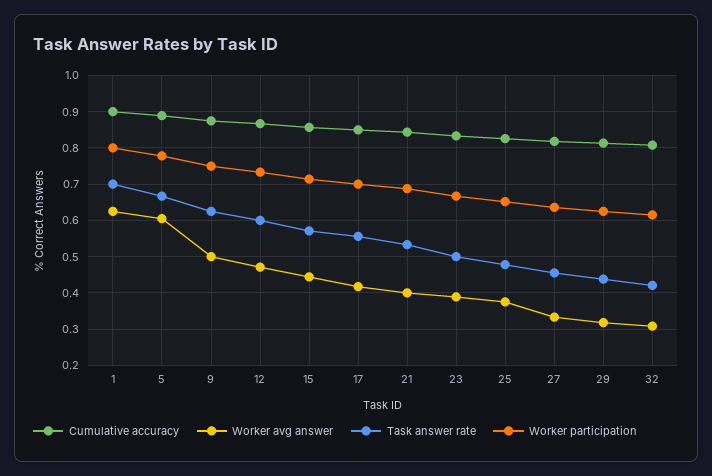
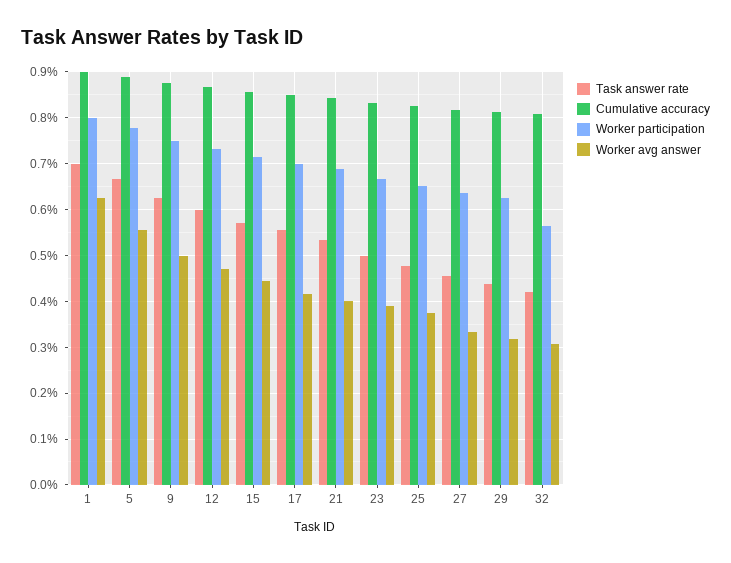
  {
    "Cumulative accuracy": {
      "1": 0.9,
      "5": 0.88,
      "9": 0.88,
      "12": 0.86,
      "15": 0.86,
      "17": 0.86,
      "21": 0.84,
      "23": 0.84,
      "25": 0.82,
      "27": 0.82,
      "29": 0.82,
      "32": 0.8
    },
    "Worker avg answer": {
      "1": 0.62,
-     "5": 0.6,
+     "5": 0.56,
      "9": 0.5,
      "12": 0.48,
      "15": 0.44,
      "17": 0.42,
      "21": 0.4,
      "23": 0.38,
      "25": 0.38,
      "27": 0.34,
      "29": 0.32,
      "32": 0.3
    },
    "Task answer rate": {
      "1": 0.7,
      "5": 0.66,
      "9": 0.62,
      "12": 0.6,
      "15": 0.58,
      "17": 0.56,
      "21": 0.54,
      "23": 0.5,
      "25": 0.48,
      "27": 0.46,
      "29": 0.44,
      "32": 0.42
    },
    "Worker participation": {
      "1": 0.8,
      "5": 0.78,
      "9": 0.76,
      "12": 0.74,
      "15": 0.72,
      "17": 0.7,
      "21": 0.68,
      "23": 0.66,
      "25": 0.66,
      "27": 0.64,
      "29": 0.62,
-     "32": 0.62
+     "32": 0.56
    }
  }

